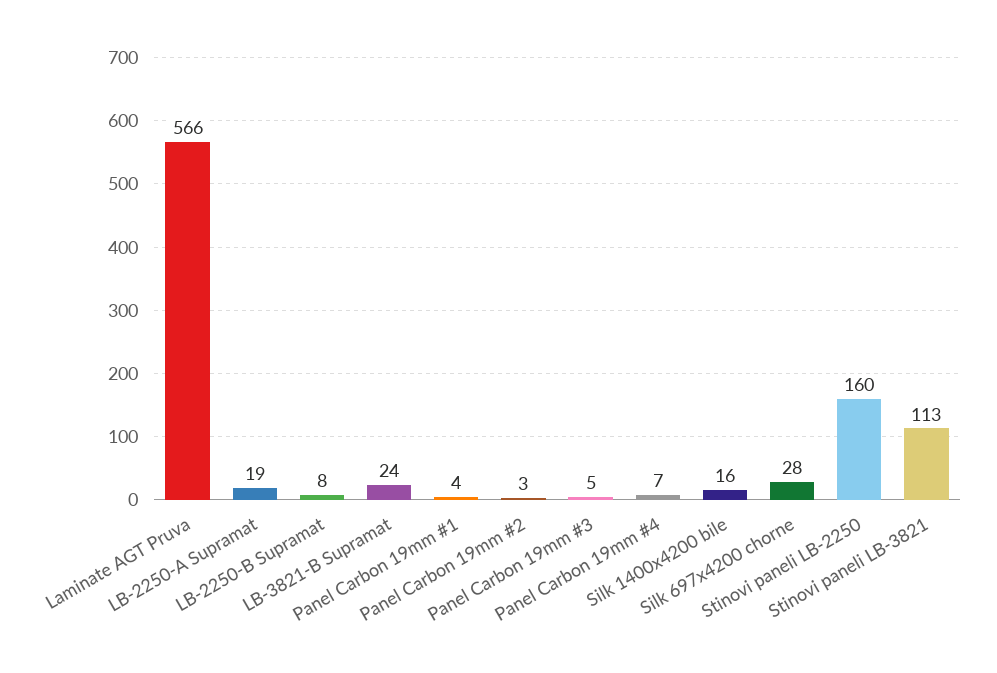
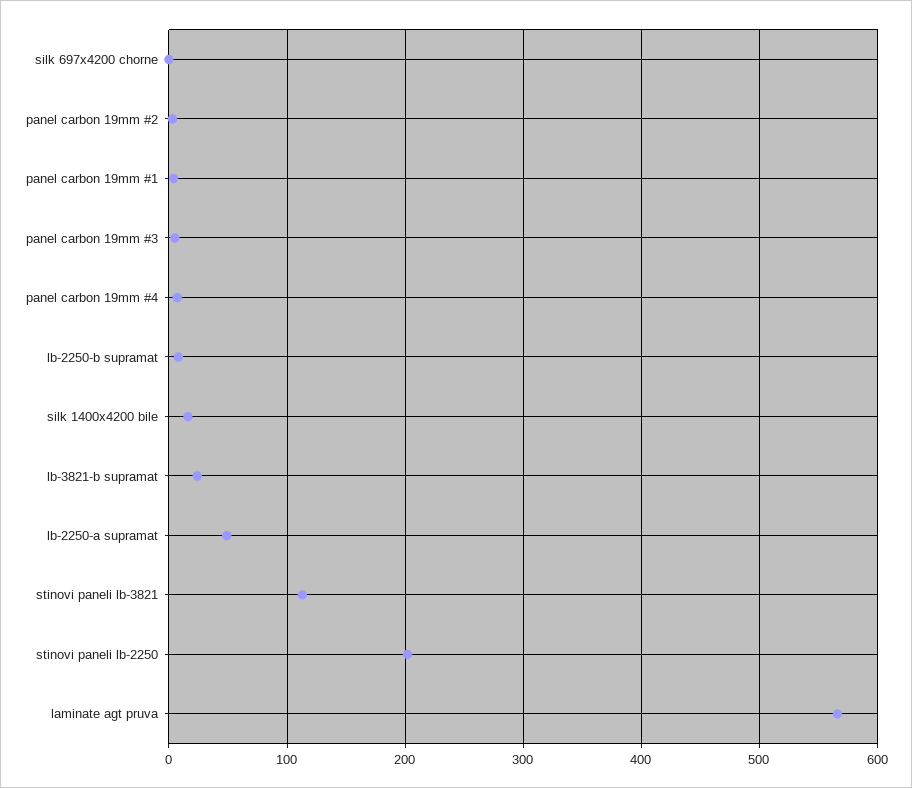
  {
    "Laminate AGT Pruva": 566,
-   "LB-2250-A Supramat": 19,
+   "LB-2250-A Supramat": 50,
    "LB-2250-B Supramat": 8,
    "LB-3821-B Supramat": 24,
    "Panel Carbon 19mm #1": 4,
    "Panel Carbon 19mm #2": 3,
    "Panel Carbon 19mm #3": 5,
    "Panel Carbon 19mm #4": 7,
    "Silk 1400x4200 bile": 16,
-   "Silk 697x4200 chorne": 28,
+   "Silk 697x4200 chorne": 0,
-   "Stinovi paneli LB-2250": 160,
+   "Stinovi paneli LB-2250": 200,
    "Stinovi paneli LB-3821": 113
  }

